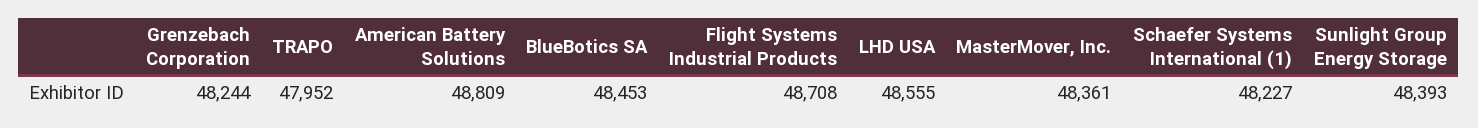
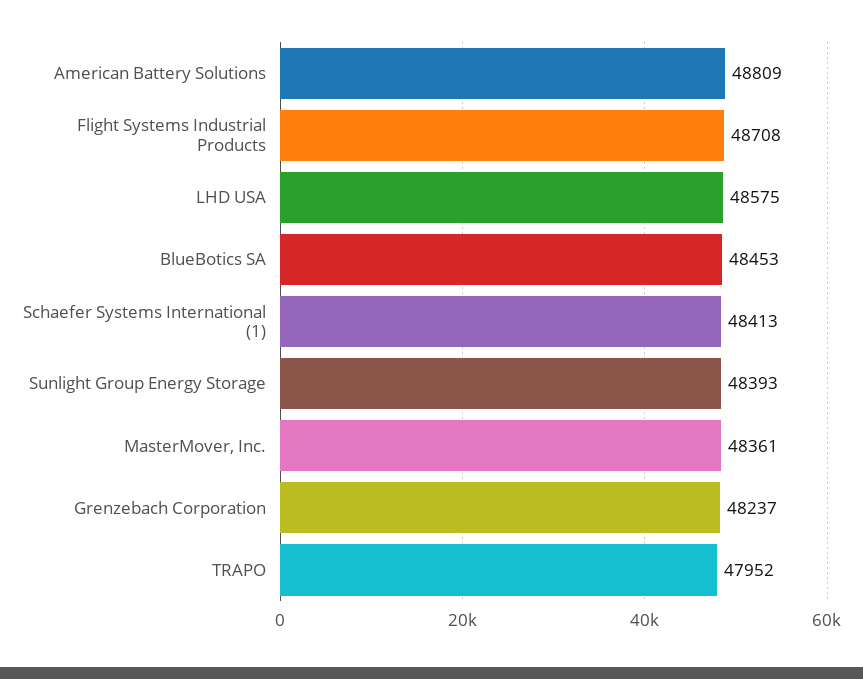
  {
-   "Grenzebach Corporation": 48244,
+   "Grenzebach Corporation": 48237,
    "TRAPO": 47952,
    "American Battery Solutions": 48809,
    "BlueBotics SA": 48453,
    "Flight Systems Industrial Products": 48708,
-   "LHD USA": 48555,
+   "LHD USA": 48575,
    "MasterMover, Inc.": 48361,
-   "Schaefer Systems International (1)": 48227,
+   "Schaefer Systems International (1)": 48413,
    "Sunlight Group Energy Storage": 48393
  }

